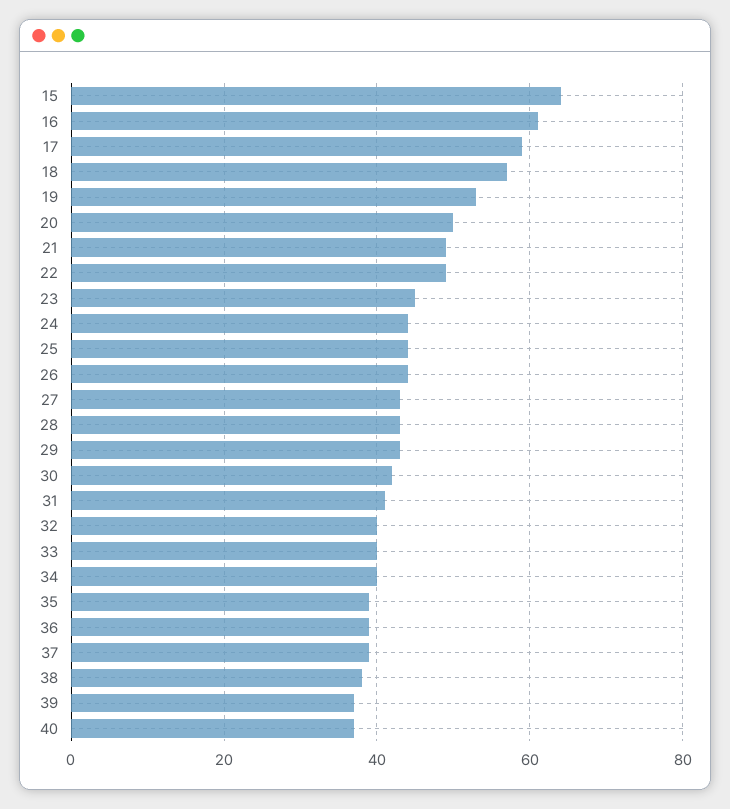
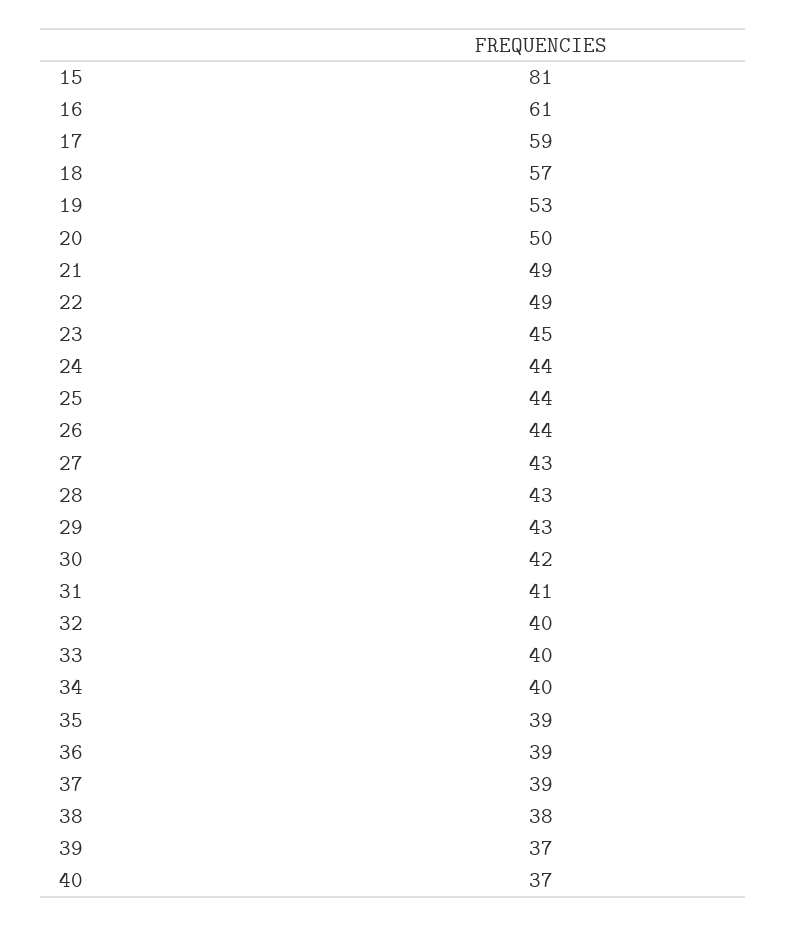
  {
-   "15": 65,
+   "15": 81,
    "16": 61,
    "17": 59,
    "18": 57,
    "19": 53,
    "20": 50,
    "21": 49,
    "22": 49,
    "23": 45,
    "24": 44,
    "25": 44,
    "26": 44,
    "27": 43,
    "28": 43,
    "29": 43,
    "30": 42,
    "31": 41,
    "32": 40,
    "33": 40,
    "34": 40,
    "35": 39,
    "36": 39,
    "37": 39,
    "38": 38,
    "39": 37,
    "40": 37
  }

